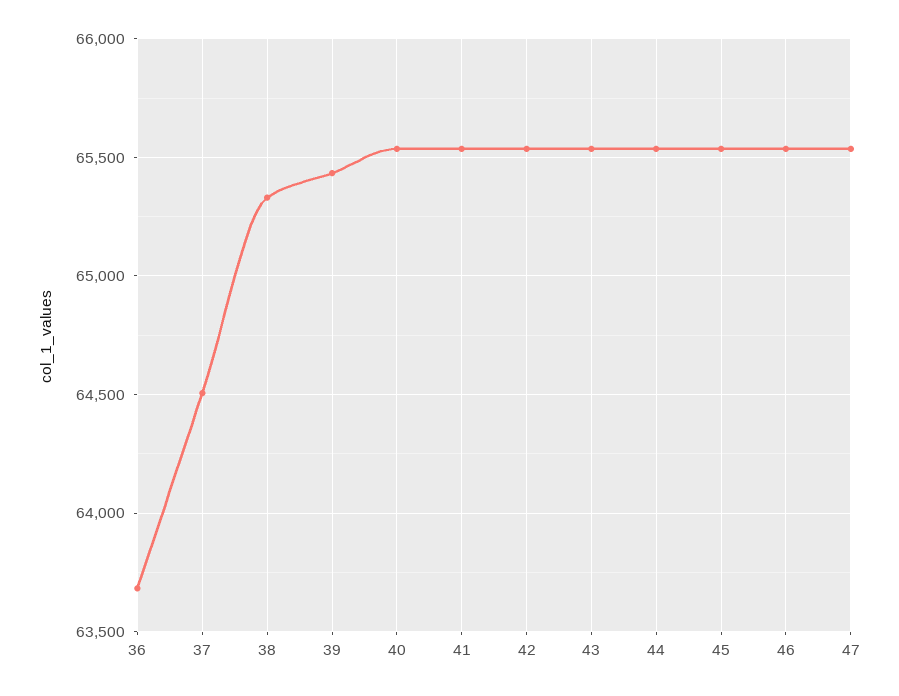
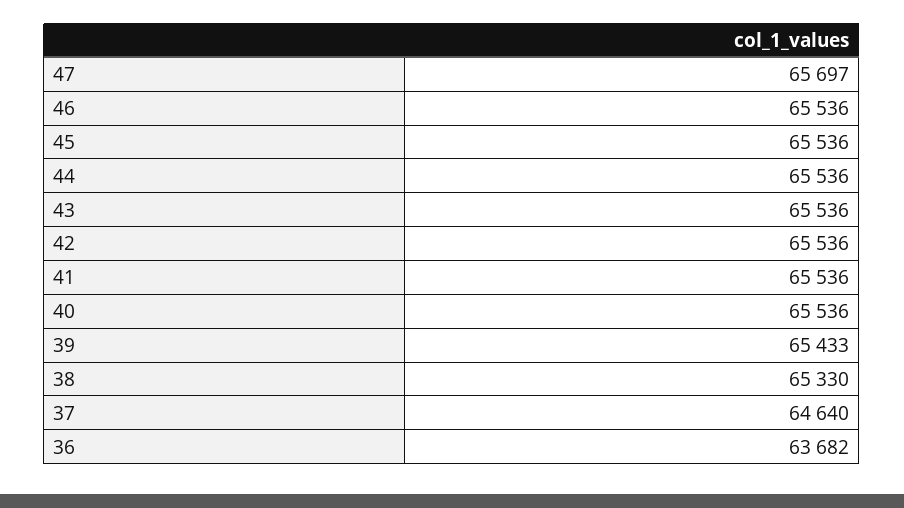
  {
    "36": 63682,
-   "37": 64500,
+   "37": 64640,
    "38": 65330,
    "39": 65433,
    "40": 65536,
    "41": 65536,
    "42": 65536,
    "43": 65536,
    "44": 65536,
    "45": 65536,
    "46": 65536,
-   "47": 65550
+   "47": 65697
  }

